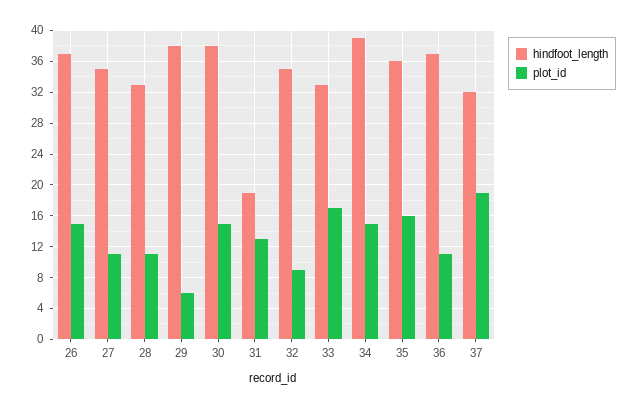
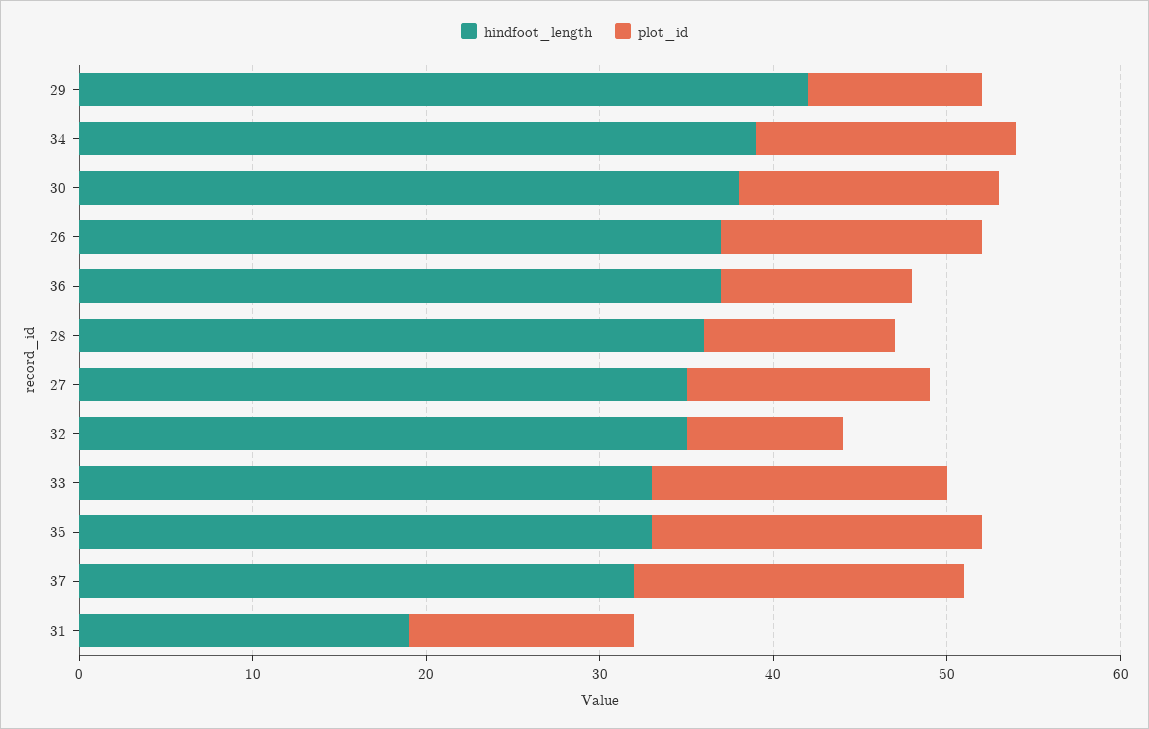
  {
    "hindfoot_length": {
      "26": 37,
      "27": 35,
-     "28": 33,
+     "28": 36,
-     "29": 38,
+     "29": 42,
      "30": 38,
      "31": 19,
      "32": 35,
      "33": 33,
      "34": 39,
-     "35": 36,
+     "35": 33,
      "36": 37,
      "37": 32
    },
    "plot_id": {
      "26": 15,
-     "27": 11,
+     "27": 14,
      "28": 11,
-     "29": 6,
+     "29": 10,
      "30": 15,
      "31": 13,
      "32": 9,
      "33": 17,
      "34": 15,
-     "35": 16,
+     "35": 19,
      "36": 11,
      "37": 19
    }
  }

